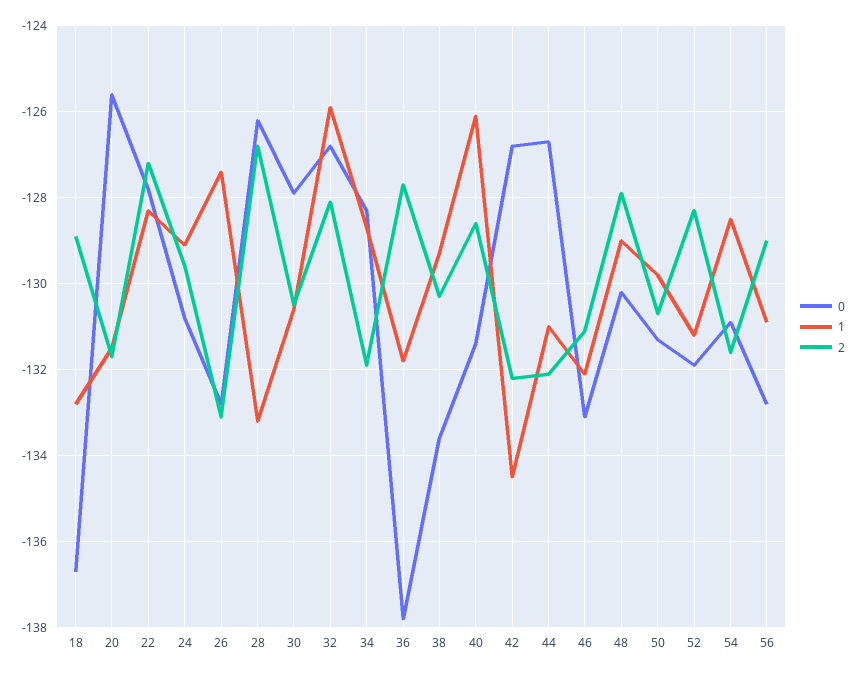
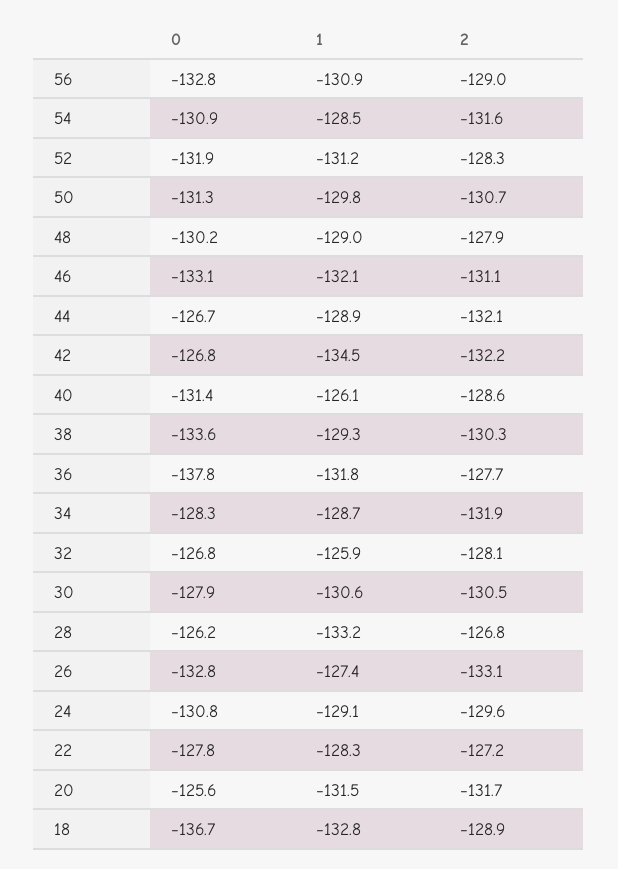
  {
    "0": {
      "18": -136.7,
      "20": -125.6,
      "22": -127.8,
      "24": -130.8,
      "26": -132.8,
      "28": -126.2,
      "30": -127.9,
      "32": -126.8,
      "34": -128.3,
      "36": -137.8,
      "38": -133.6,
      "40": -131.4,
      "42": -126.8,
      "44": -126.7,
      "46": -133.1,
      "48": -130.2,
      "50": -131.3,
      "52": -131.9,
      "54": -130.9,
      "56": -132.8
    },
    "1": {
      "18": -132.8,
      "20": -131.5,
      "22": -128.3,
      "24": -129.1,
      "26": -127.4,
      "28": -133.2,
      "30": -130.6,
      "32": -125.9,
      "34": -128.7,
      "36": -131.8,
      "38": -129.3,
      "40": -126.1,
      "42": -134.5,
-     "44": -131,
+     "44": -128.9,
      "46": -132.1,
      "48": -129,
      "50": -129.8,
      "52": -131.2,
      "54": -128.5,
      "56": -130.9
    },
    "2": {
      "18": -128.9,
      "20": -131.7,
      "22": -127.2,
      "24": -129.6,
      "26": -133.1,
      "28": -126.8,
      "30": -130.5,
      "32": -128.1,
      "34": -131.9,
      "36": -127.7,
      "38": -130.3,
      "40": -128.6,
      "42": -132.2,
      "44": -132.1,
      "46": -131.1,
      "48": -127.9,
      "50": -130.7,
      "52": -128.3,
      "54": -131.6,
      "56": -129
    }
  }

